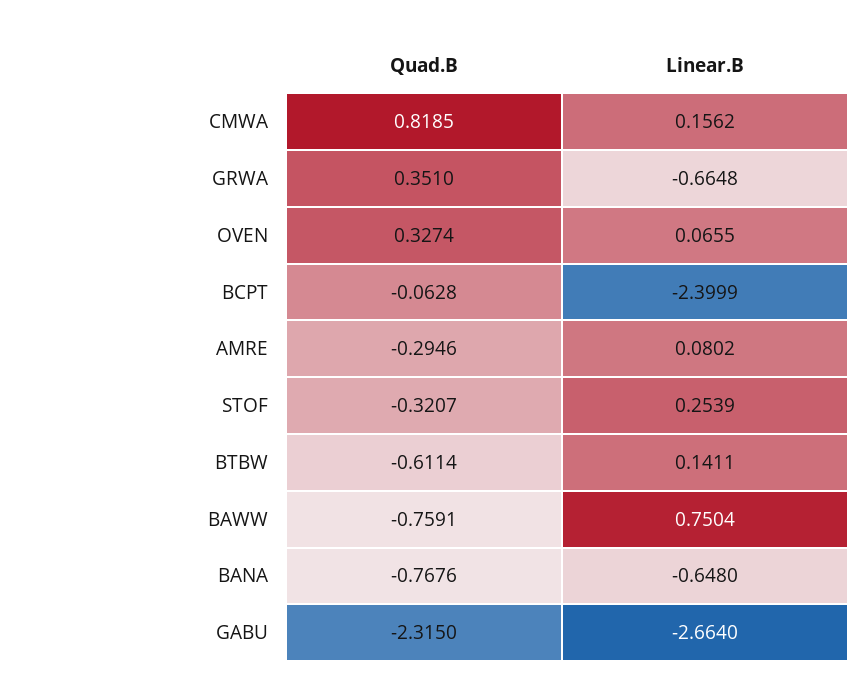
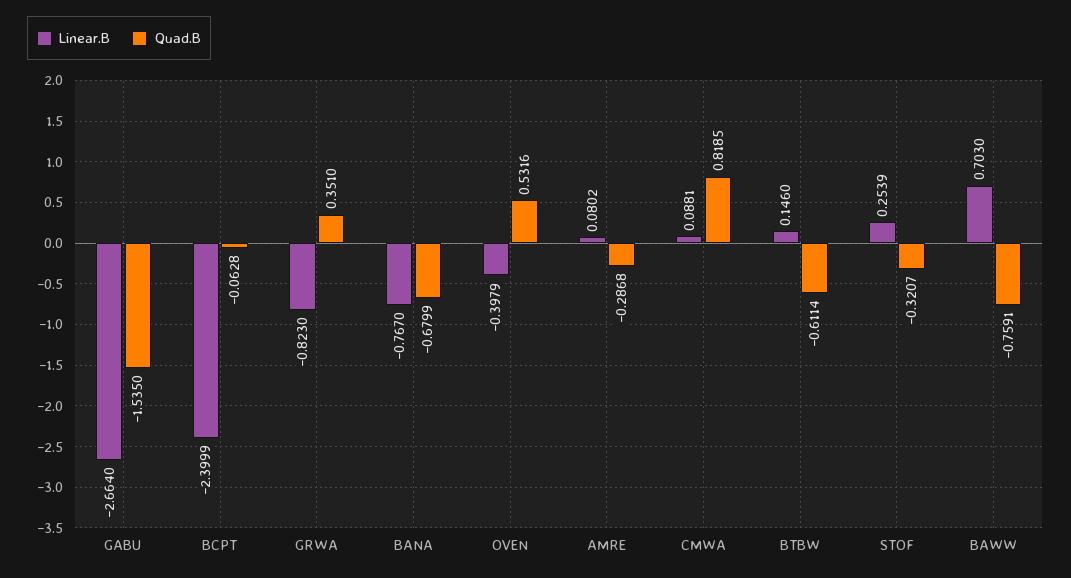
  {
    "Quad.B": {
      "CMWA": 0.8185,
      "GRWA": 0.351,
-     "OVEN": 0.3274,
+     "OVEN": 0.5316,
      "BCPT": -0.0628,
-     "AMRE": -0.2946,
+     "AMRE": -0.2868,
      "STOF": -0.3207,
      "BTBW": -0.6114,
      "BAWW": -0.7591,
-     "BANA": -0.7676,
+     "BANA": -0.6799,
-     "GABU": -2.315
+     "GABU": -1.535
    },
    "Linear.B": {
-     "CMWA": 0.1562,
+     "CMWA": 0.0881,
-     "GRWA": -0.6648,
+     "GRWA": -0.823,
-     "OVEN": 0.0655,
+     "OVEN": -0.3979,
      "BCPT": -2.3999,
      "AMRE": 0.0802,
      "STOF": 0.2539,
-     "BTBW": 0.1411,
+     "BTBW": 0.146,
-     "BAWW": 0.7504,
+     "BAWW": 0.703,
-     "BANA": -0.648,
+     "BANA": -0.767,
      "GABU": -2.664
    }
  }

